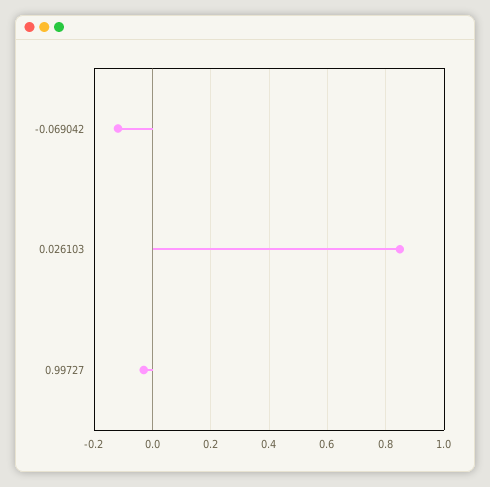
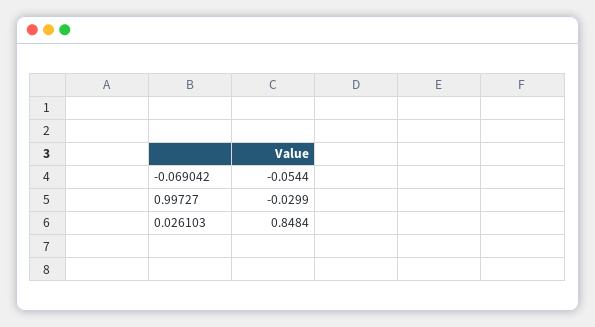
  {
-   "-0.069042": -0.125,
+   "-0.069042": -0.0544,
    "0.026103": 0.8484,
    "0.99727": -0.0299
  }

